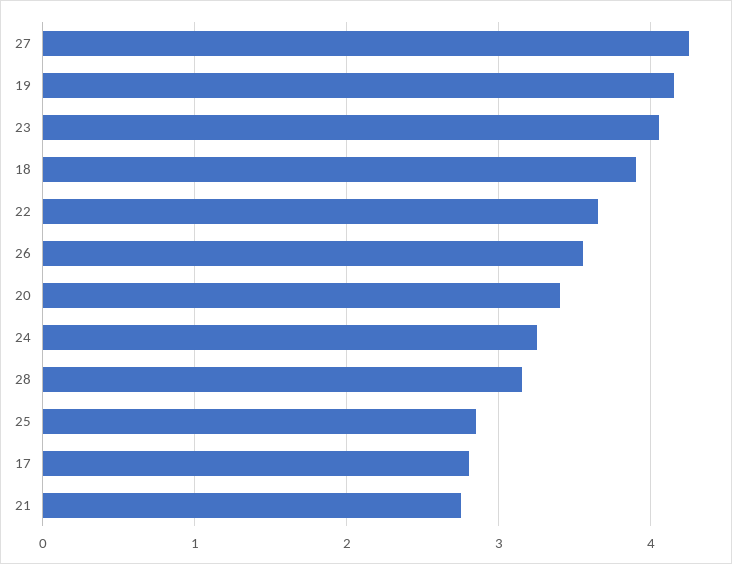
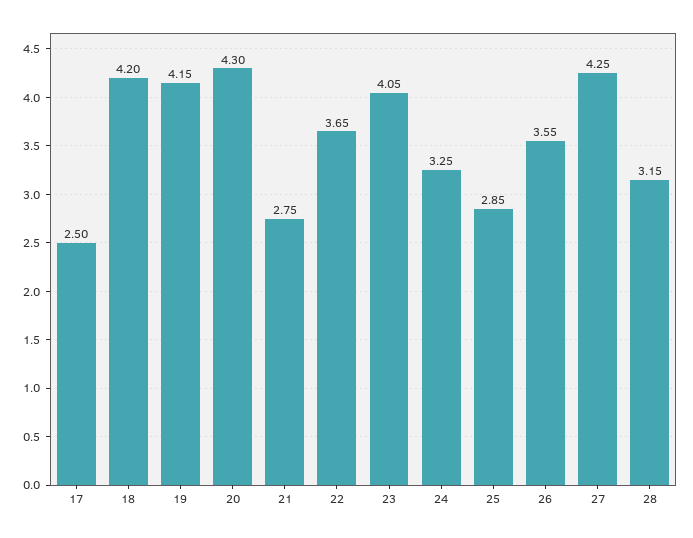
  {
    "27": 4.25,
    "19": 4.15,
    "23": 4.05,
-   "18": 3.9,
+   "18": 4.2,
    "22": 3.65,
    "26": 3.55,
-   "20": 3.4,
+   "20": 4.3,
    "24": 3.25,
    "28": 3.15,
    "25": 2.85,
-   "17": 2.8,
+   "17": 2.5,
    "21": 2.75
  }

